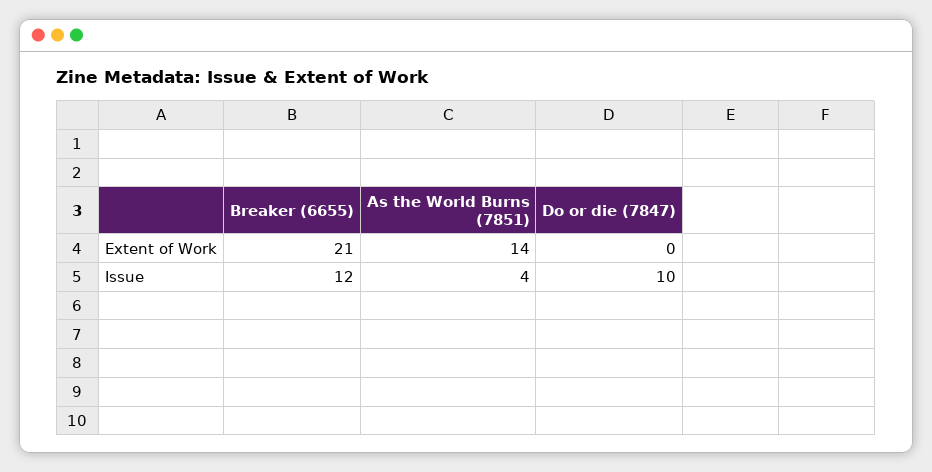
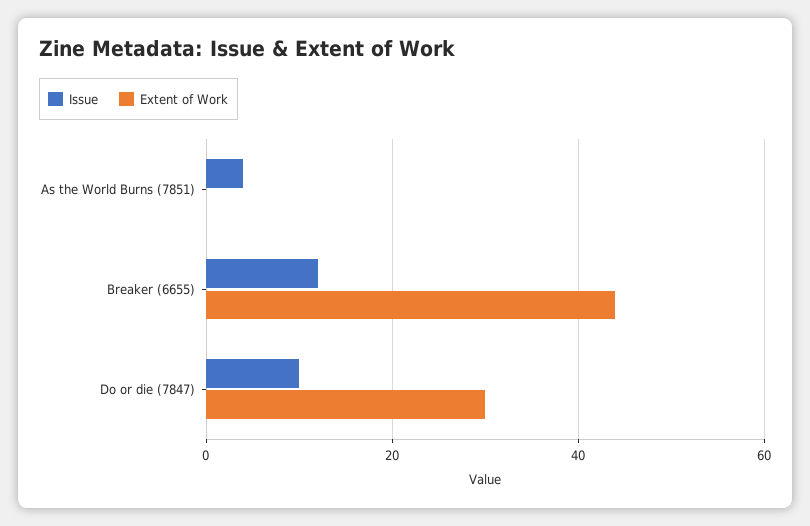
  {
    "Extent of Work": {
-     "Breaker (6655)": 21,
+     "Breaker (6655)": 45,
-     "As the World Burns (7851)": 14,
+     "As the World Burns (7851)": 0,
-     "Do or die (7847)": 0
+     "Do or die (7847)": 30
    },
    "Issue": {
      "Breaker (6655)": 12,
      "As the World Burns (7851)": 4,
      "Do or die (7847)": 10
    }
  }

